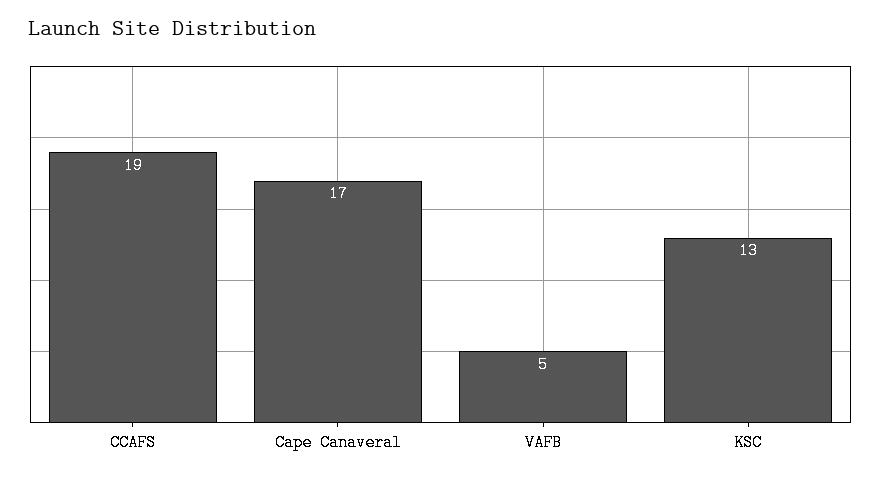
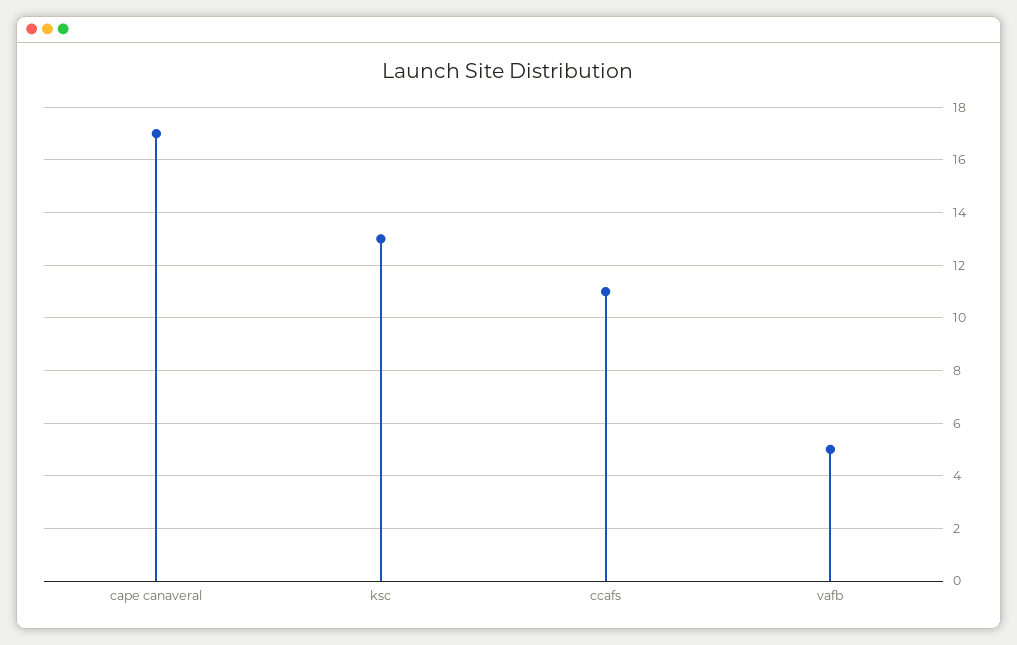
  {
-   "CCAFS": 19,
+   "CCAFS": 11,
    "Cape Canaveral": 17,
    "VAFB": 5,
    "KSC": 13
  }

